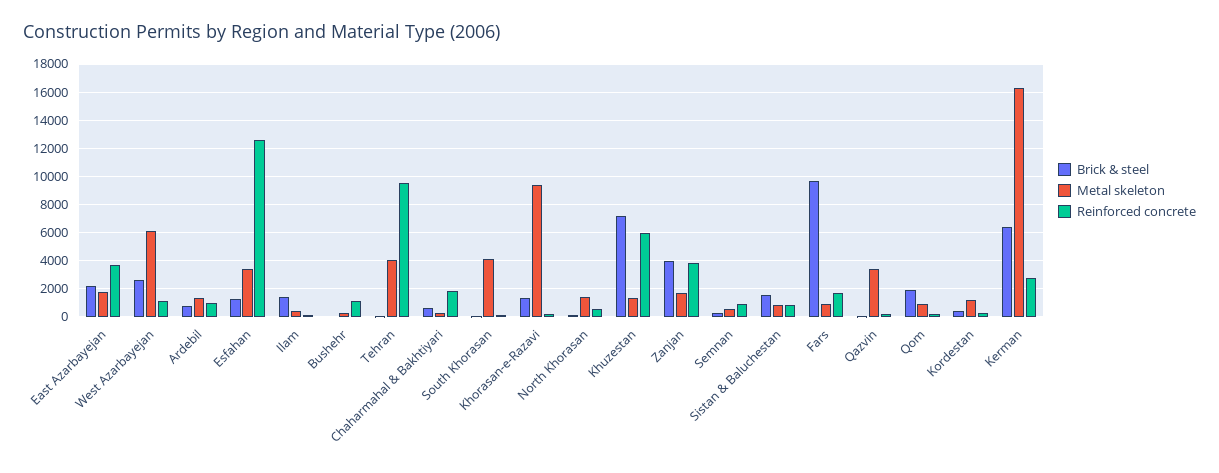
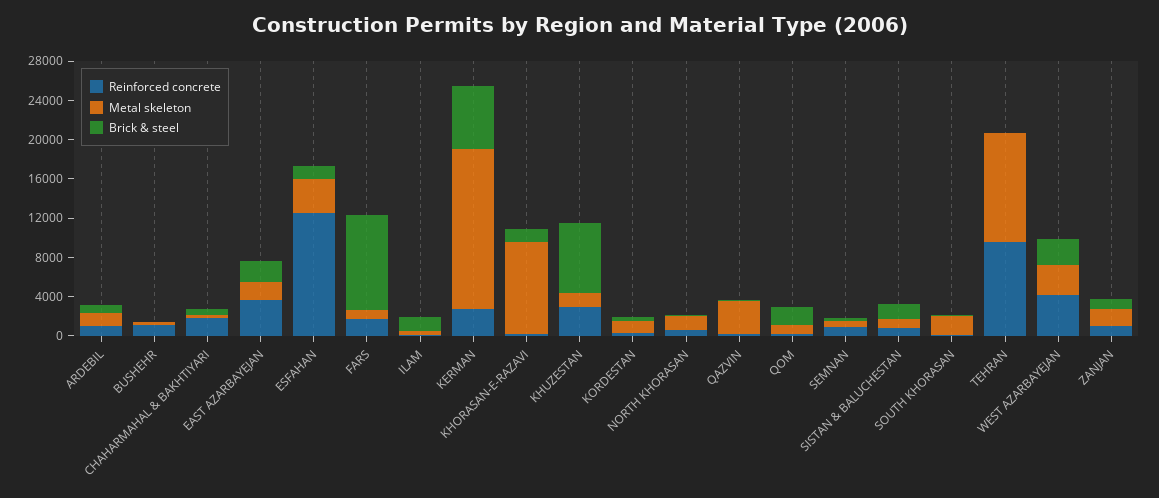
  {
    "Brick & steel": {
      "East Azarbayejan": 2000,
      "West Azarbayejan": 2500,
      "Ardebil": 1000,
      "Esfahan": 1500,
      "Ilam": 1500,
      "Bushehr": 0,
      "Tehran": 0,
      "Chaharmahal & Bakhtiyari": 500,
      "South Khorasan": 0,
      "Khorasan-e-Razavi": 1500,
      "North Khorasan": 0,
      "Khuzestan": 7000,
-     "Zanjan": 4000,
+     "Zanjan": 1000,
      "Semnan": 500,
      "Sistan & Baluchestan": 1500,
      "Fars": 9500,
      "Qazvin": 0,
      "Qom": 2000,
      "Kordestan": 500,
      "Kerman": 6500
    },
    "Metal skeleton": {
      "East Azarbayejan": 1500,
-     "West Azarbayejan": 6000,
+     "West Azarbayejan": 3000,
      "Ardebil": 1500,
      "Esfahan": 3500,
      "Ilam": 500,
      "Bushehr": 500,
-     "Tehran": 4000,
+     "Tehran": 11000,
      "Chaharmahal & Bakhtiyari": 500,
-     "South Khorasan": 4000,
+     "South Khorasan": 2000,
      "Khorasan-e-Razavi": 9500,
      "North Khorasan": 1500,
      "Khuzestan": 1500,
      "Zanjan": 1500,
      "Semnan": 500,
      "Sistan & Baluchestan": 1000,
      "Fars": 1000,
      "Qazvin": 3500,
      "Qom": 1000,
      "Kordestan": 1000,
      "Kerman": 16500
    },
    "Reinforced concrete": {
      "East Azarbayejan": 3500,
-     "West Azarbayejan": 1000,
+     "West Azarbayejan": 4000,
      "Ardebil": 1000,
      "Esfahan": 12500,
      "Ilam": 0,
      "Bushehr": 1000,
      "Tehran": 9500,
      "Chaharmahal & Bakhtiyari": 2000,
      "South Khorasan": 0,
      "Khorasan-e-Razavi": 0,
      "North Khorasan": 500,
-     "Khuzestan": 6000,
+     "Khuzestan": 3000,
-     "Zanjan": 4000,
+     "Zanjan": 1000,
      "Semnan": 1000,
      "Sistan & Baluchestan": 1000,
      "Fars": 1500,
      "Qazvin": 0,
      "Qom": 0,
      "Kordestan": 500,
      "Kerman": 3000
    }
  }

